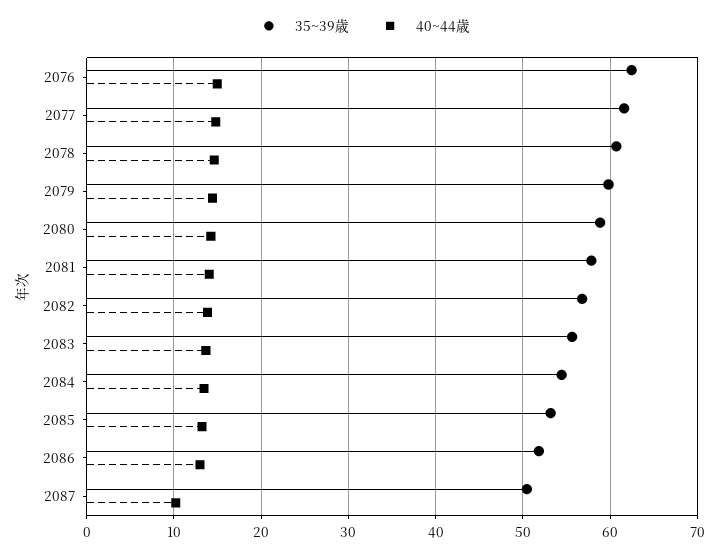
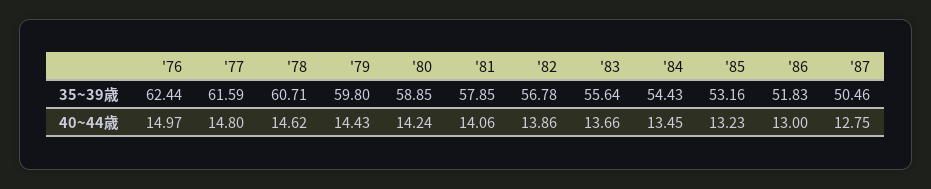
  {
    "35~39歳": {
      "2076": 62.44,
      "2077": 61.59,
      "2078": 60.71,
      "2079": 59.8,
      "2080": 58.85,
      "2081": 57.85,
      "2082": 56.78,
      "2083": 55.64,
      "2084": 54.43,
      "2085": 53.16,
      "2086": 51.83,
      "2087": 50.46
    },
    "40~44歳": {
      "2076": 14.97,
      "2077": 14.8,
      "2078": 14.62,
      "2079": 14.43,
      "2080": 14.24,
      "2081": 14.06,
      "2082": 13.86,
      "2083": 13.66,
      "2084": 13.45,
      "2085": 13.23,
      "2086": 13,
-     "2087": 10
+     "2087": 12.75
    }
  }

